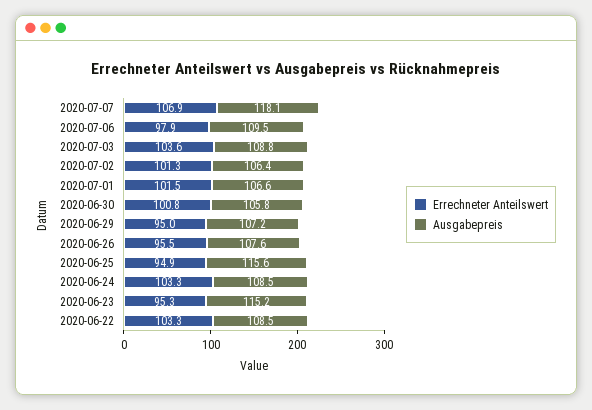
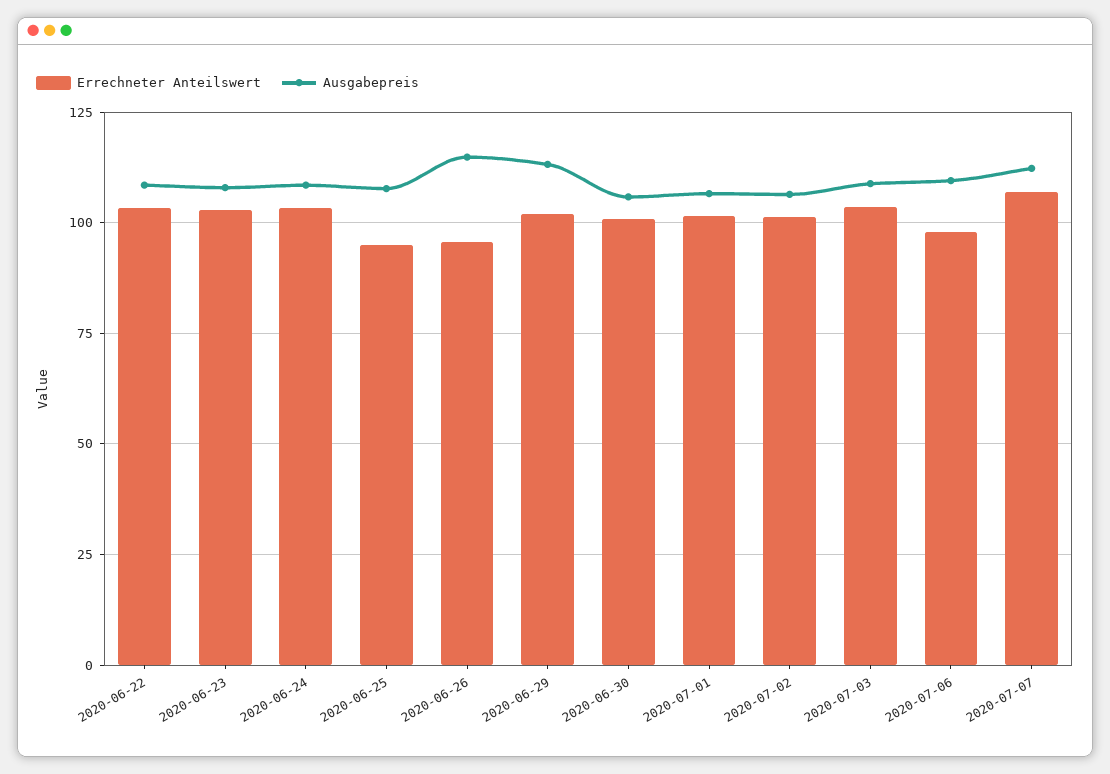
  {
    "Errechneter Anteilswert": {
      "2020-07-07": 106.9,
      "2020-07-06": 97.9,
      "2020-07-03": 103.6,
      "2020-07-02": 101.3,
      "2020-07-01": 101.5,
      "2020-06-30": 100.8,
-     "2020-06-29": 95,
+     "2020-06-29": 102.5,
      "2020-06-26": 95.5,
      "2020-06-25": 94.9,
      "2020-06-24": 103.3,
-     "2020-06-23": 95.3,
+     "2020-06-23": 102.5,
      "2020-06-22": 103.3
    },
    "Ausgabepreis": {
-     "2020-07-07": 118.1,
+     "2020-07-07": 112.5,
      "2020-07-06": 109.5,
      "2020-07-03": 108.8,
      "2020-07-02": 106.4,
      "2020-07-01": 106.6,
      "2020-06-30": 105.8,
-     "2020-06-29": 107.2,
+     "2020-06-29": 112.5,
-     "2020-06-26": 107.6,
+     "2020-06-26": 115,
-     "2020-06-25": 115.6,
+     "2020-06-25": 107.5,
      "2020-06-24": 108.5,
-     "2020-06-23": 115.2,
+     "2020-06-23": 107.5,
      "2020-06-22": 108.5
    }
  }

